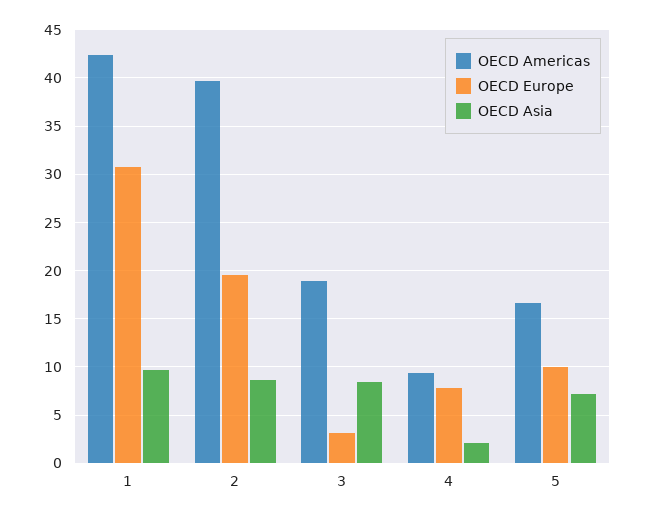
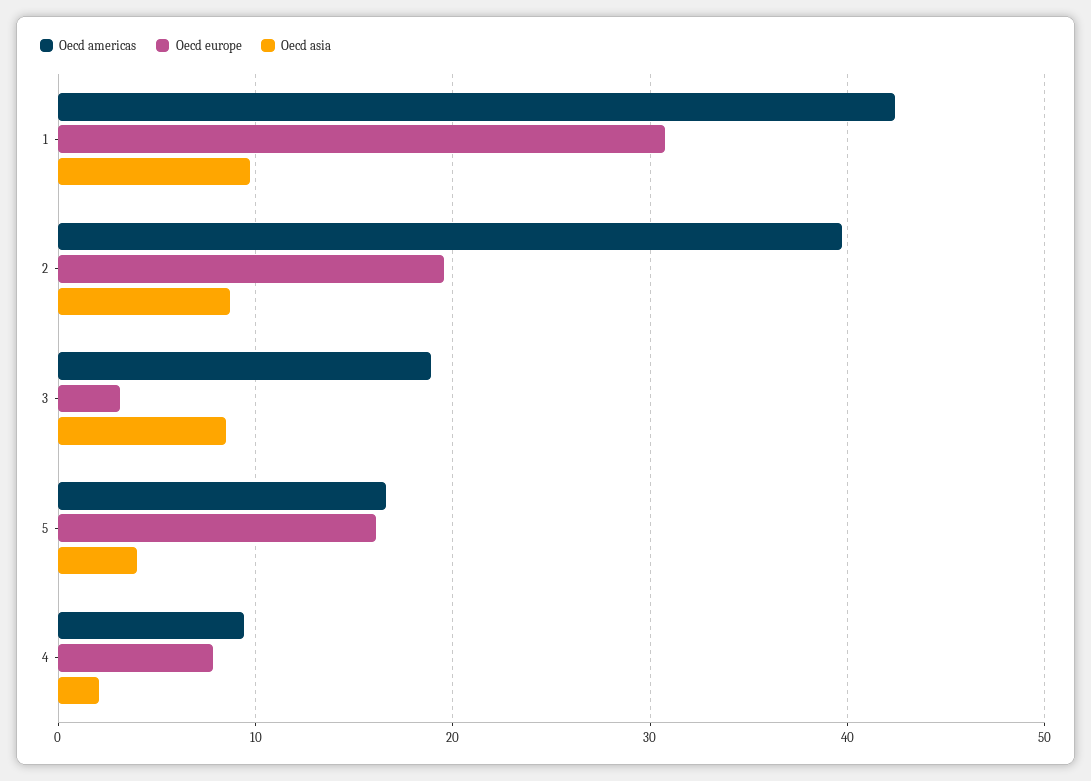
  {
    "OECD Americas": {
      "1": 42,
      "2": 40,
      "3": 19,
      "4": 9,
      "5": 17
    },
    "OECD Europe": {
      "1": 31,
      "2": 20,
      "3": 3,
      "4": 8,
-     "5": 10
+     "5": 16
    },
    "OECD Asia": {
      "1": 10,
      "2": 9,
      "3": 8,
      "4": 2,
-     "5": 7
+     "5": 4
    }
  }

